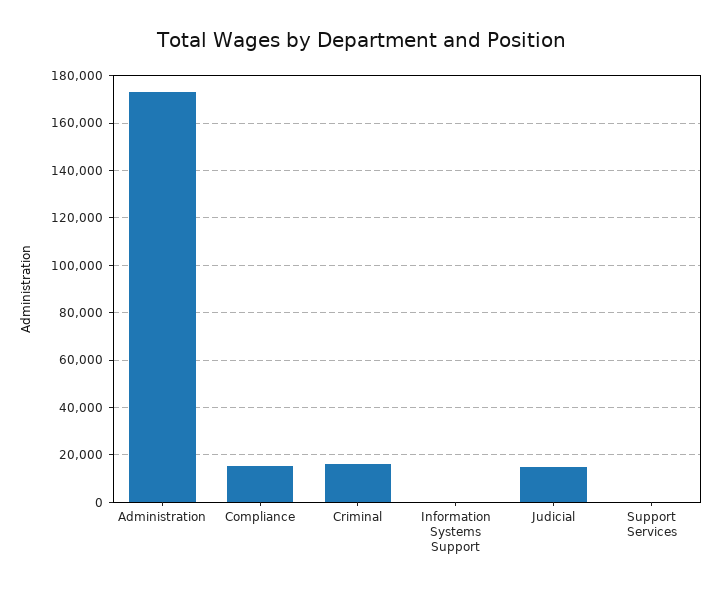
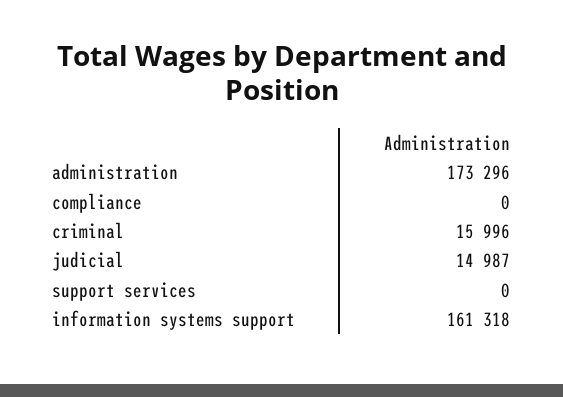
  {
    "Administration": 173296,
-   "Compliance": 15000,
+   "Compliance": 0,
    "Criminal": 15996,
-   "Information Systems Support": 0,
+   "Information Systems Support": 161318,
    "Judicial": 14987,
    "Support Services": 0
  }

